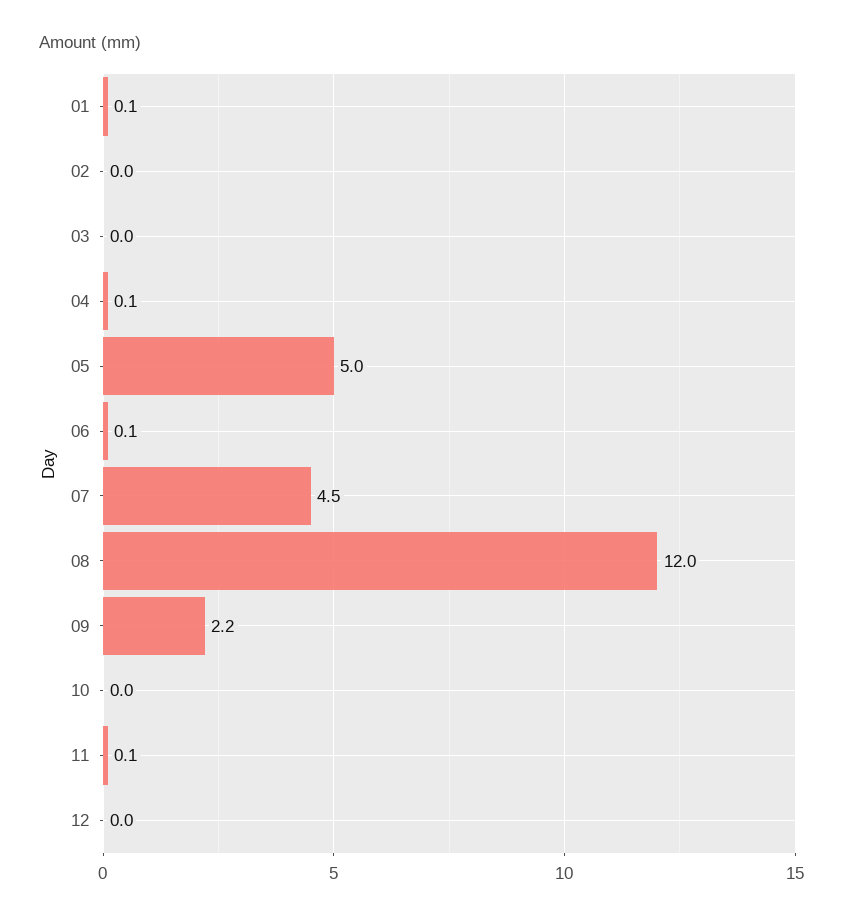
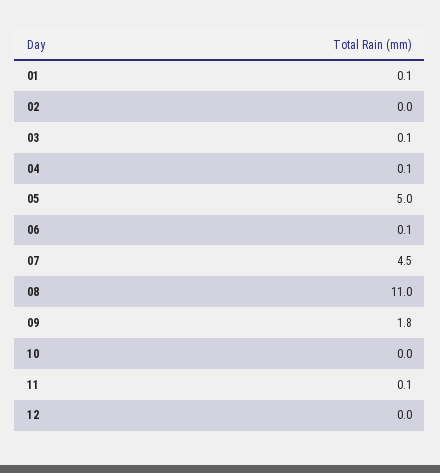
  {
    "01": 0.1,
    "02": 0,
-   "03": 0,
+   "03": 0.1,
    "04": 0.1,
    "05": 5,
    "06": 0.1,
    "07": 4.5,
-   "08": 12,
+   "08": 11,
-   "09": 2.2,
+   "09": 1.8,
    "10": 0,
    "11": 0.1,
    "12": 0
  }

